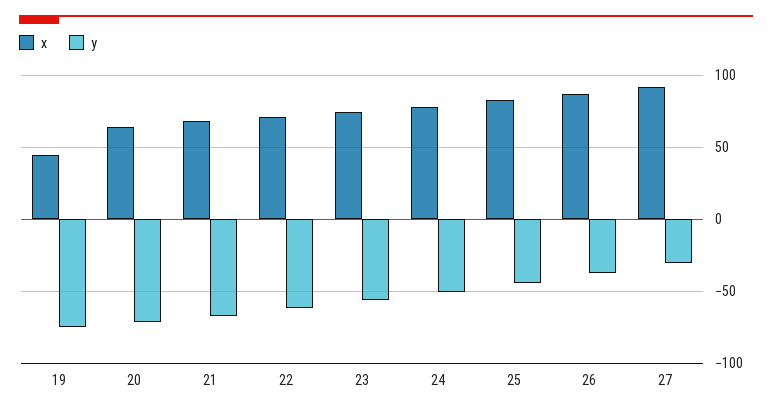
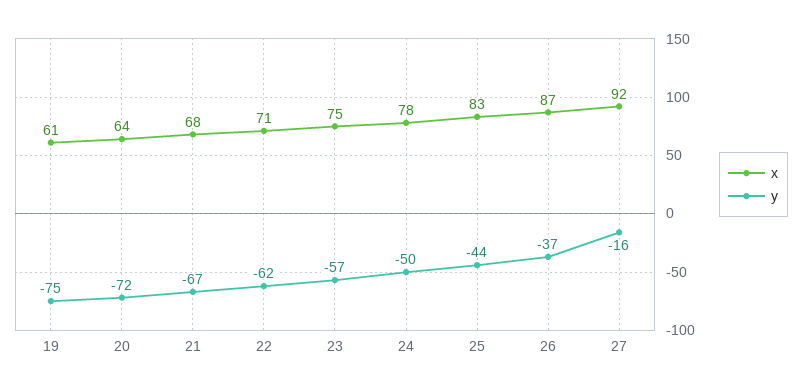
  {
    "x": {
-     "19": 45,
+     "19": 61,
      "20": 64,
      "21": 68,
      "22": 71,
      "23": 75,
      "24": 78,
      "25": 83,
      "26": 87,
      "27": 92
    },
    "y": {
      "19": -75,
      "20": -72,
      "21": -67,
      "22": -62,
      "23": -57,
      "24": -50,
      "25": -44,
      "26": -37,
-     "27": -30
+     "27": -16
    }
  }

